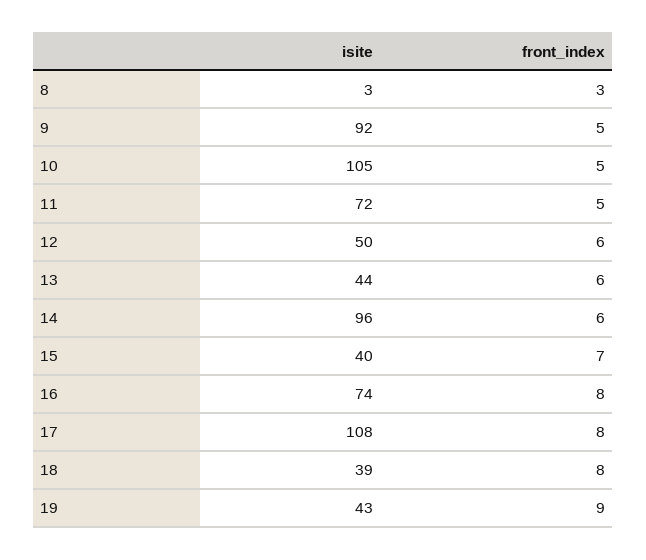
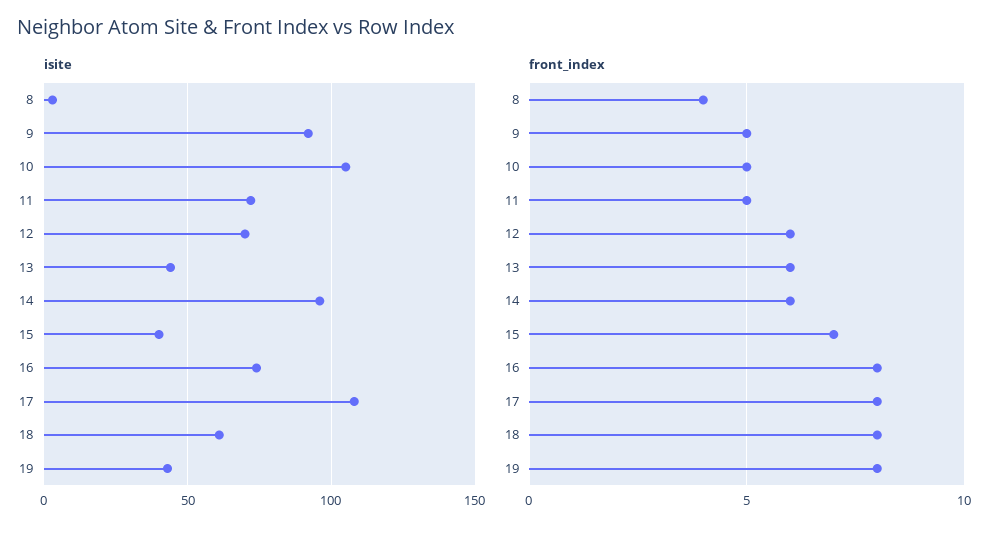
  {
    "isite": {
      "8": 3,
      "9": 92,
      "10": 105,
      "11": 72,
-     "12": 50,
+     "12": 70,
      "13": 44,
      "14": 96,
      "15": 40,
      "16": 74,
      "17": 108,
-     "18": 39,
+     "18": 60,
      "19": 43
    },
    "front_index": {
-     "8": 3,
+     "8": 4,
      "9": 5,
      "10": 5,
      "11": 5,
      "12": 6,
      "13": 6,
      "14": 6,
      "15": 7,
      "16": 8,
      "17": 8,
      "18": 8,
-     "19": 9
+     "19": 8
    }
  }

